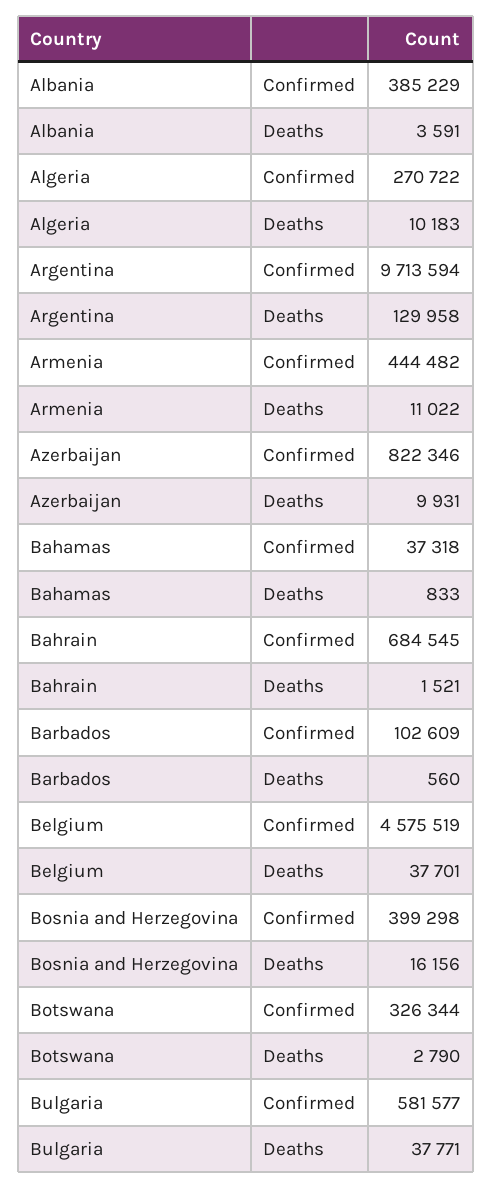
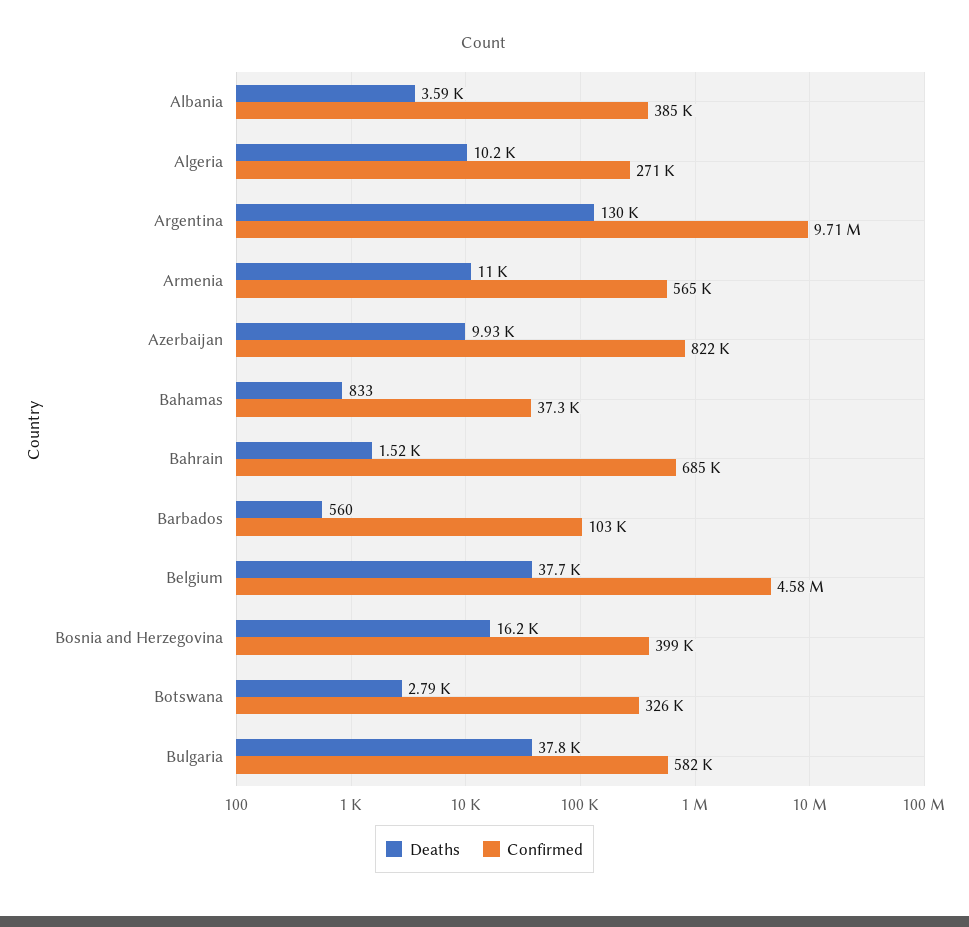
  {
    "Confirmed": {
      "Albania": 385229,
      "Algeria": 270722,
      "Argentina": 9713594,
-     "Armenia": 444482,
+     "Armenia": 565000,
      "Azerbaijan": 822346,
      "Bahamas": 37318,
      "Bahrain": 684545,
      "Barbados": 102609,
      "Belgium": 4575519,
      "Bosnia and Herzegovina": 399298,
      "Botswana": 326344,
      "Bulgaria": 581577
    },
    "Deaths": {
      "Albania": 3591,
      "Algeria": 10183,
      "Argentina": 129958,
      "Armenia": 11022,
      "Azerbaijan": 9931,
      "Bahamas": 833,
      "Bahrain": 1521,
      "Barbados": 560,
      "Belgium": 37701,
      "Bosnia and Herzegovina": 16156,
      "Botswana": 2790,
      "Bulgaria": 37771
    }
  }

